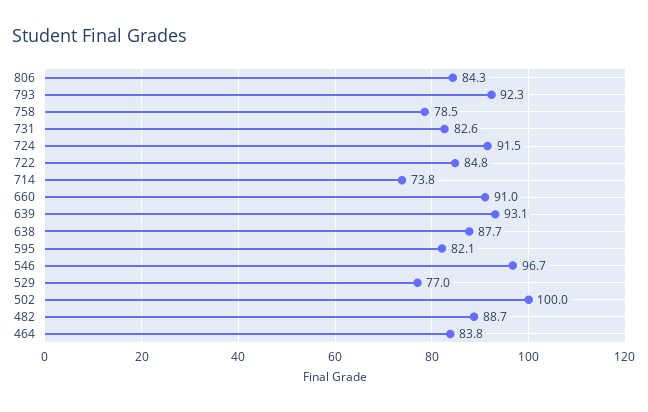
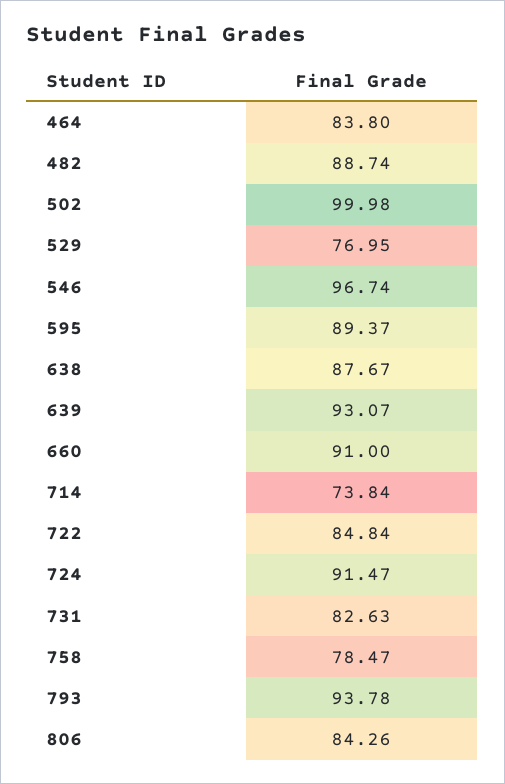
  {
    "806": 84.26,
-   "793": 92.3,
+   "793": 93.78,
    "758": 78.47,
    "731": 82.63,
    "724": 91.47,
    "722": 84.84,
    "714": 73.84,
    "660": 91,
    "639": 93.07,
    "638": 87.67,
-   "595": 82.1,
+   "595": 89.37,
    "546": 96.74,
    "529": 76.95,
    "502": 99.98,
    "482": 88.74,
    "464": 83.8
  }

